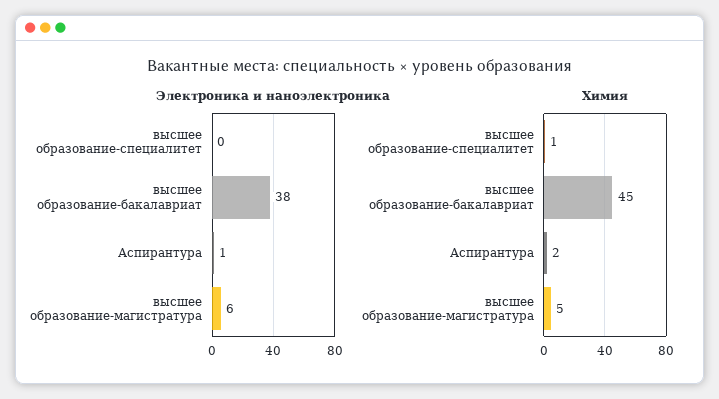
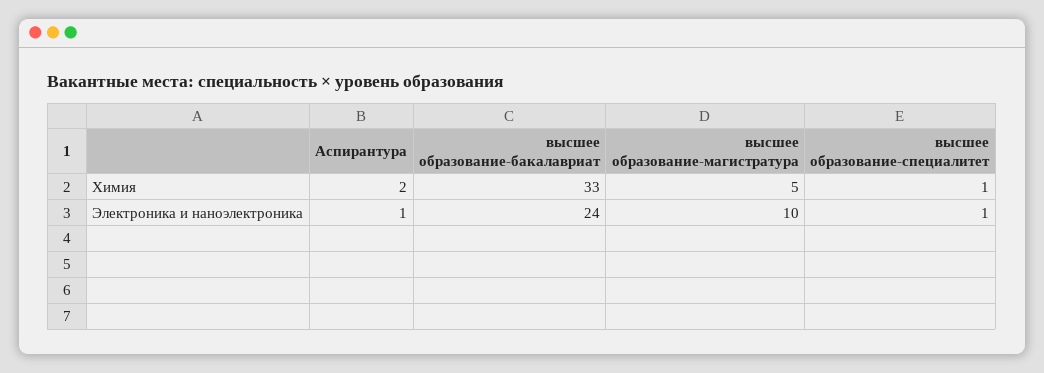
  {
    "Электроника и наноэлектроника": {
-     "высшее образование-специалитет": 0,
+     "высшее образование-специалитет": 1,
-     "высшее образование-бакалавриат": 38,
+     "высшее образование-бакалавриат": 24,
      "Аспирантура": 1,
-     "высшее образование-магистратура": 6
+     "высшее образование-магистратура": 10
    },
    "Химия": {
      "высшее образование-специалитет": 1,
-     "высшее образование-бакалавриат": 45,
+     "высшее образование-бакалавриат": 33,
      "Аспирантура": 2,
      "высшее образование-магистратура": 5
    }
  }

